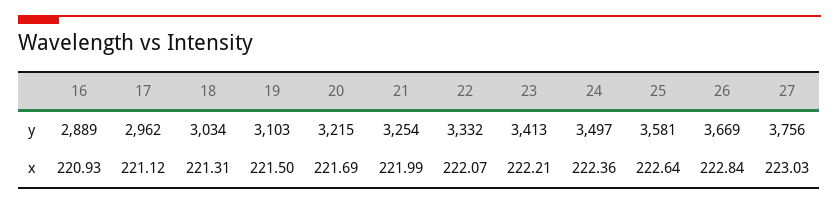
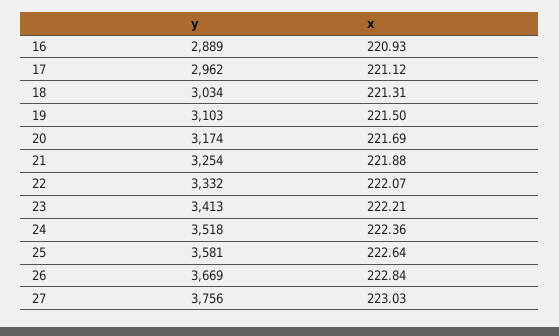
  {
    "16": {
      "y": 2889,
      "x": 220.93
    },
    "17": {
      "y": 2962,
      "x": 221.12
    },
    "18": {
      "y": 3034,
      "x": 221.31
    },
    "19": {
      "y": 3103,
      "x": 221.5
    },
    "20": {
-     "y": 3215,
+     "y": 3174,
      "x": 221.69
    },
    "21": {
      "y": 3254,
-     "x": 221.99
+     "x": 221.88
    },
    "22": {
      "y": 3332,
      "x": 222.07
    },
    "23": {
      "y": 3413,
      "x": 222.21
    },
    "24": {
-     "y": 3497,
+     "y": 3518,
      "x": 222.36
    },
    "25": {
      "y": 3581,
      "x": 222.64
    },
    "26": {
      "y": 3669,
      "x": 222.84
    },
    "27": {
      "y": 3756,
      "x": 223.03
    }
  }

